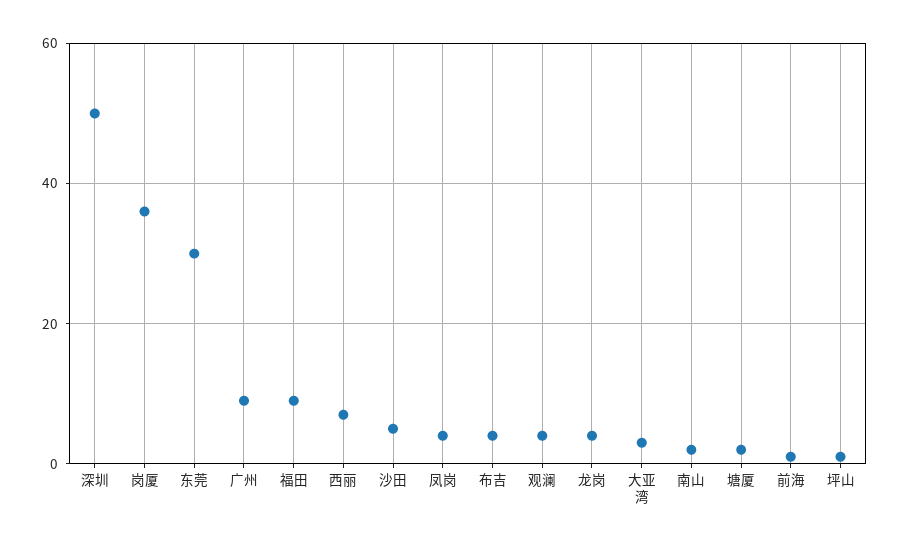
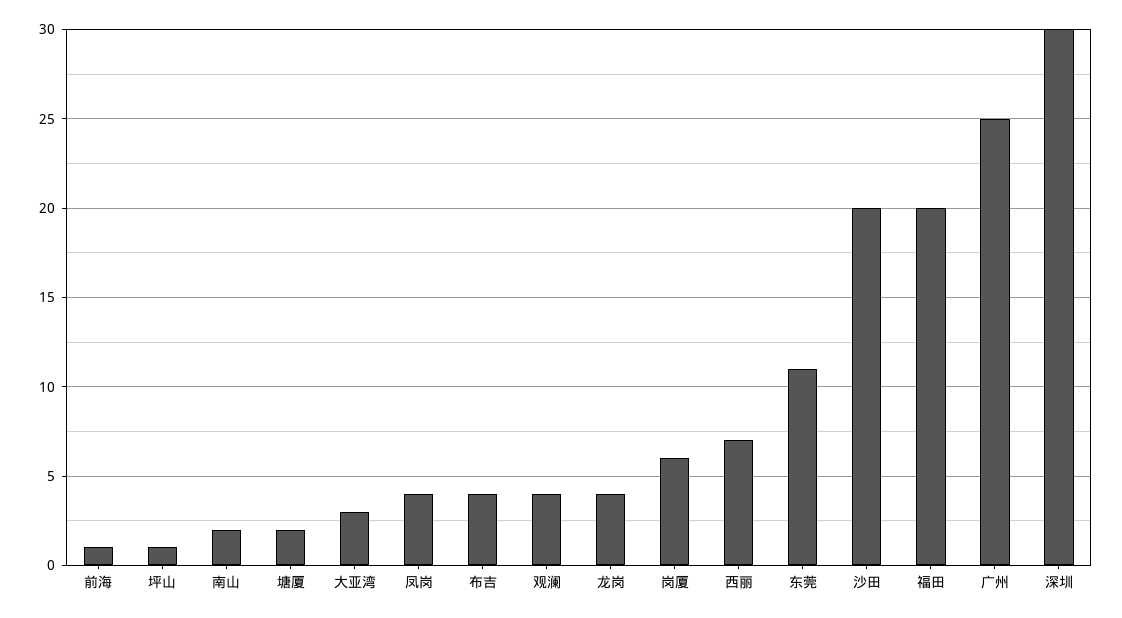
  {
-   "深圳": 50,
+   "深圳": 30,
-   "岗厦": 35,
+   "岗厦": 6,
-   "东莞": 30,
+   "东莞": 11,
-   "广州": 10,
+   "广州": 25,
-   "福田": 10,
+   "福田": 20,
    "西丽": 7,
-   "沙田": 5,
+   "沙田": 20,
    "凤岗": 4,
    "布吉": 4,
    "观澜": 4,
    "龙岗": 4,
    "大亚湾": 3,
    "南山": 2,
    "塘厦": 2,
    "前海": 1,
    "坪山": 1
  }

